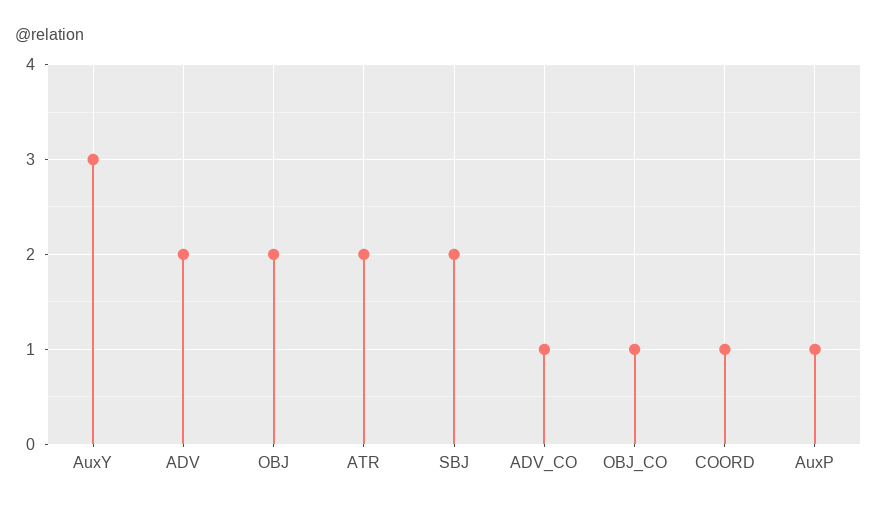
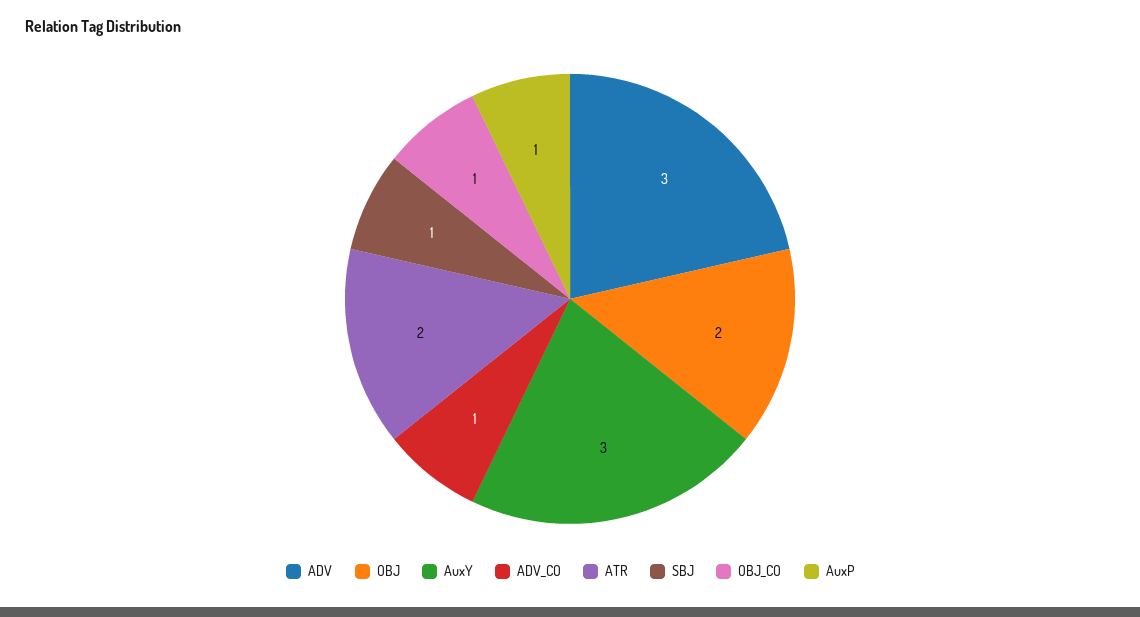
  {
    "AuxY": 3,
-   "ADV": 2,
+   "ADV": 3,
    "OBJ": 2,
    "ATR": 2,
-   "SBJ": 2,
+   "SBJ": 1,
    "ADV_CO": 1,
    "OBJ_CO": 1,
-   "COORD": 1,
    "AuxP": 1
  }

